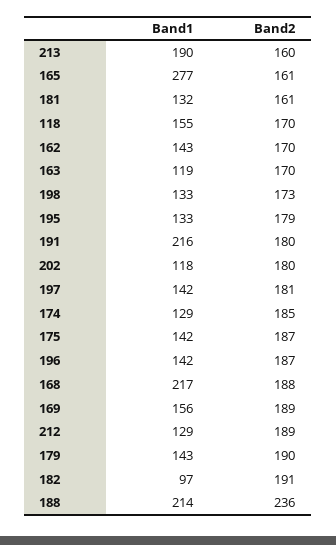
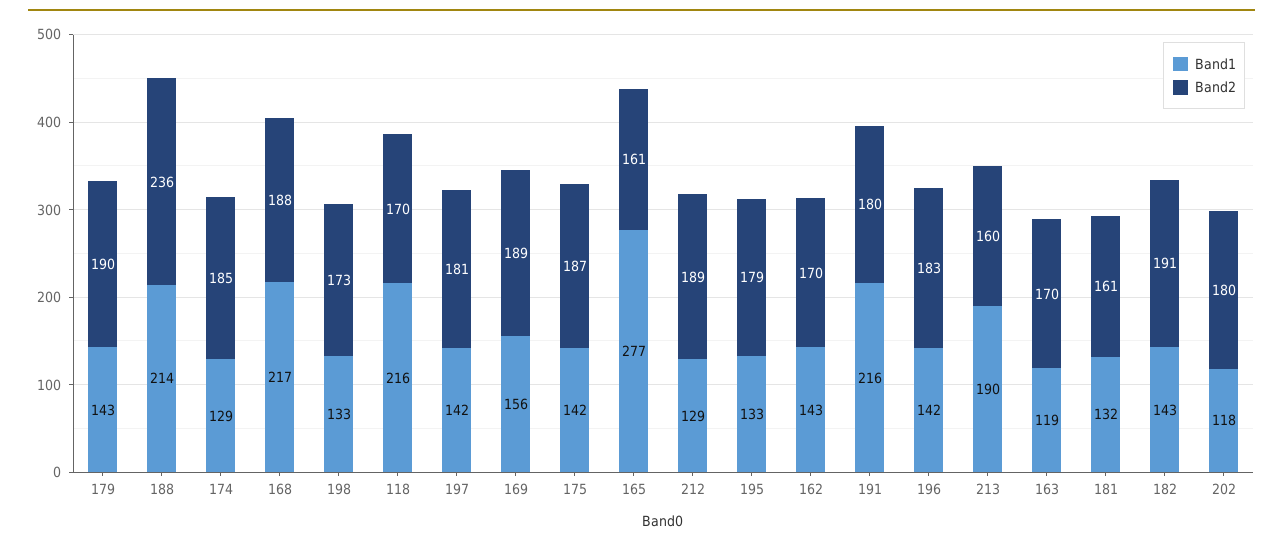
  {
    "Band1": {
      "213": 190,
      "165": 277,
      "181": 132,
-     "118": 155,
+     "118": 216,
      "162": 143,
      "163": 119,
      "198": 133,
      "195": 133,
      "191": 216,
      "202": 118,
      "197": 142,
      "174": 129,
      "175": 142,
      "196": 142,
      "168": 217,
      "169": 156,
      "212": 129,
      "179": 143,
-     "182": 97,
+     "182": 143,
      "188": 214
    },
    "Band2": {
      "213": 160,
      "165": 161,
      "181": 161,
      "118": 170,
      "162": 170,
      "163": 170,
      "198": 173,
      "195": 179,
      "191": 180,
      "202": 180,
      "197": 181,
      "174": 185,
      "175": 187,
-     "196": 187,
+     "196": 183,
      "168": 188,
      "169": 189,
      "212": 189,
      "179": 190,
      "182": 191,
      "188": 236
    }
  }

